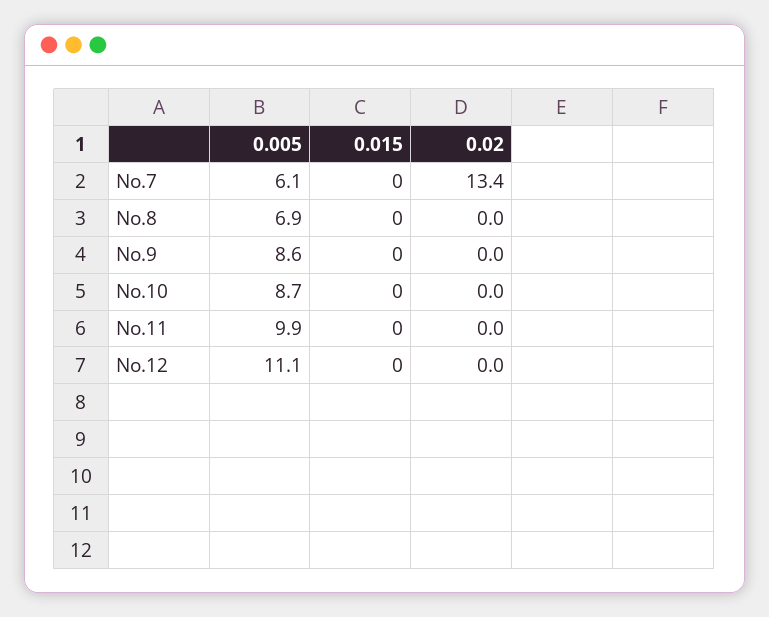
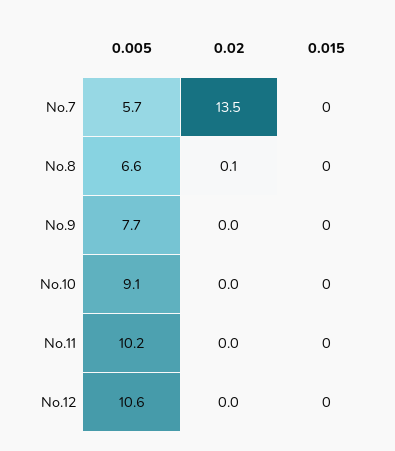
  {
    "0.005": {
-     "No.7": 6.1,
+     "No.7": 5.7,
-     "No.8": 6.9,
+     "No.8": 6.6,
-     "No.9": 8.6,
+     "No.9": 7.7,
-     "No.10": 8.7,
+     "No.10": 9.1,
-     "No.11": 9.9,
+     "No.11": 10.2,
-     "No.12": 11.1
+     "No.12": 10.6
    },
    "0.015": {
      "No.7": 0,
      "No.8": 0,
      "No.9": 0,
      "No.10": 0,
      "No.11": 0,
      "No.12": 0
    },
    "0.02": {
-     "No.7": 13.4,
+     "No.7": 13.5,
-     "No.8": 0,
+     "No.8": 0.1,
      "No.9": 0,
      "No.10": 0,
      "No.11": 0,
      "No.12": 0
    }
  }

